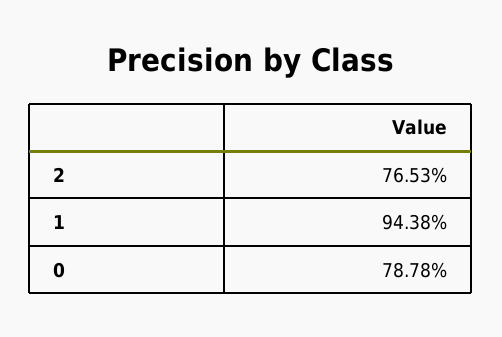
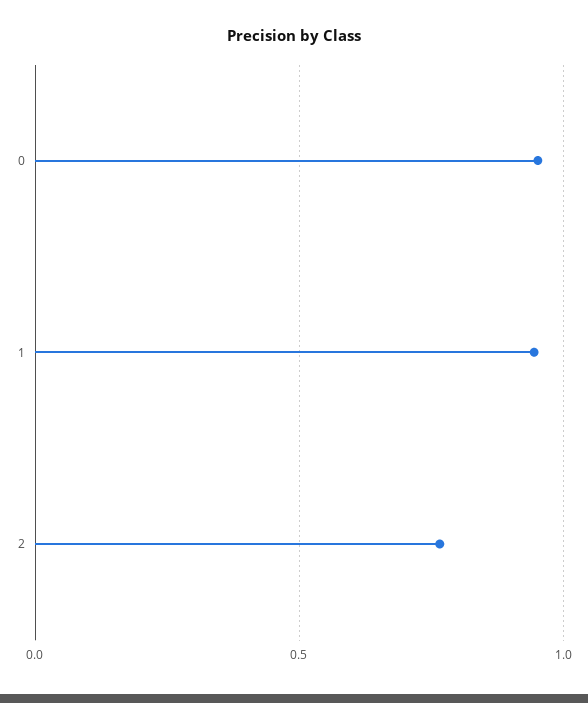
  {
    "2": 0.7653,
    "1": 0.9438,
-   "0": 0.7878
+   "0": 0.95
  }

